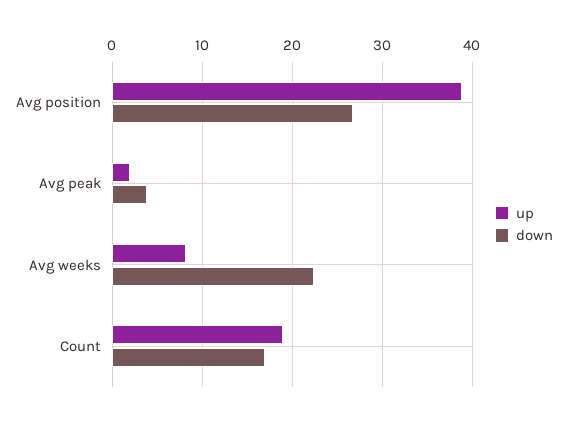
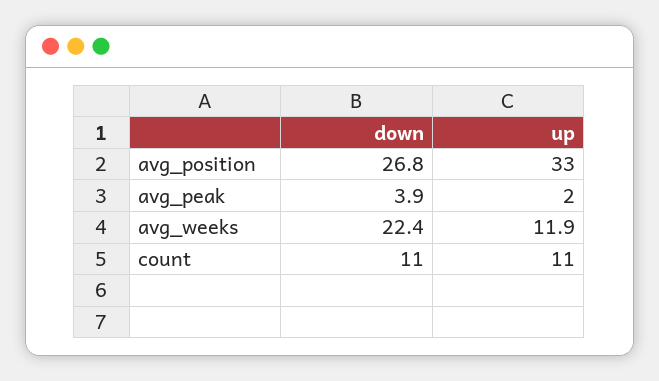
  {
    "up": {
-     "Avg position": 39,
+     "Avg position": 33,
      "Avg peak": 2,
-     "Avg weeks": 8,
+     "Avg weeks": 11.9,
-     "Count": 19
+     "Count": 11
    },
    "down": {
      "Avg position": 26.8,
      "Avg peak": 3.9,
      "Avg weeks": 22.4,
-     "Count": 17
+     "Count": 11
    }
  }

